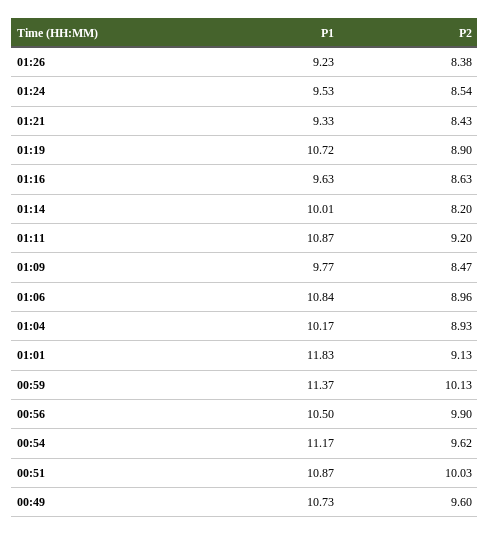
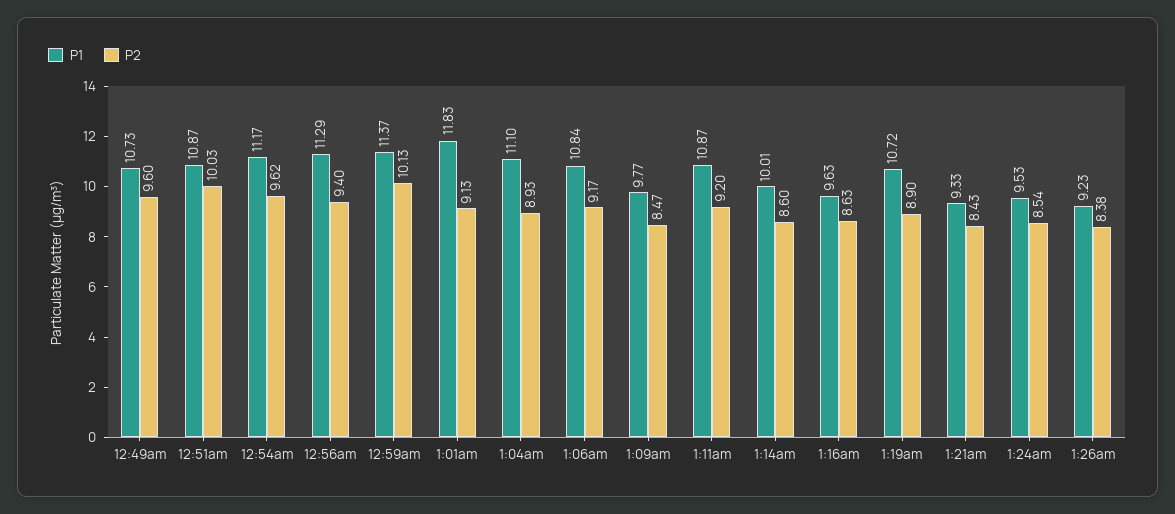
  {
    "P1": {
      "01:26": 9.23,
      "01:24": 9.53,
      "01:21": 9.33,
      "01:19": 10.72,
      "01:16": 9.63,
      "01:14": 10.01,
      "01:11": 10.87,
      "01:09": 9.77,
      "01:06": 10.84,
-     "01:04": 10.17,
+     "01:04": 11.1,
      "01:01": 11.83,
      "00:59": 11.37,
-     "00:56": 10.5,
+     "00:56": 11.29,
      "00:54": 11.17,
      "00:51": 10.87,
      "00:49": 10.73
    },
    "P2": {
      "01:26": 8.38,
      "01:24": 8.54,
      "01:21": 8.43,
      "01:19": 8.9,
      "01:16": 8.63,
-     "01:14": 8.2,
+     "01:14": 8.6,
      "01:11": 9.2,
      "01:09": 8.47,
-     "01:06": 8.96,
+     "01:06": 9.17,
      "01:04": 8.93,
      "01:01": 9.13,
      "00:59": 10.13,
-     "00:56": 9.9,
+     "00:56": 9.4,
      "00:54": 9.62,
      "00:51": 10.03,
      "00:49": 9.6
    }
  }

